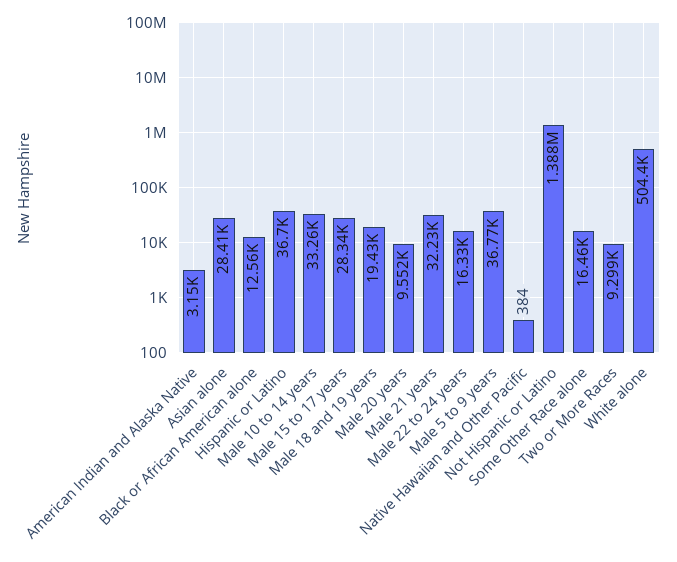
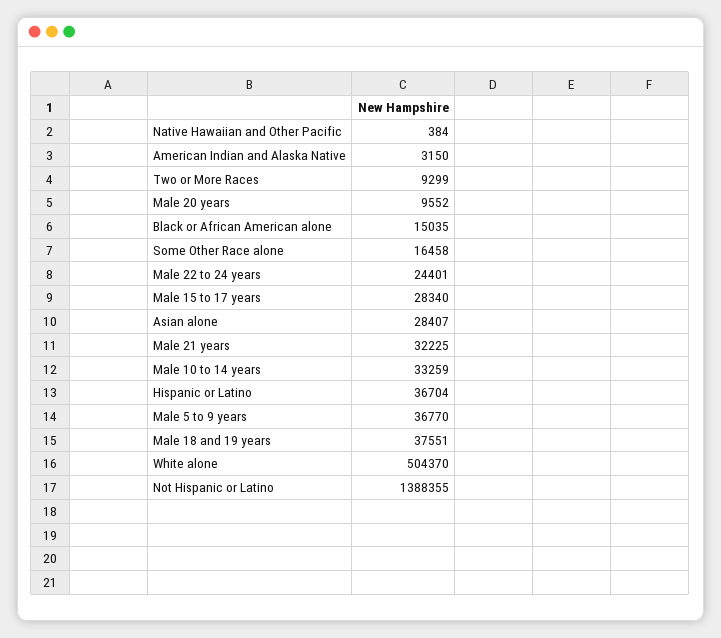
  {
    "American Indian and Alaska Native": 3150,
    "Asian alone": 28407,
-   "Black or African American alone": 12560,
+   "Black or African American alone": 15035,
    "Hispanic or Latino": 36704,
    "Male 10 to 14 years": 33259,
    "Male 15 to 17 years": 28340,
-   "Male 18 and 19 years": 19430,
+   "Male 18 and 19 years": 37551,
    "Male 20 years": 9552,
    "Male 21 years": 32225,
-   "Male 22 to 24 years": 16330,
+   "Male 22 to 24 years": 24401,
    "Male 5 to 9 years": 36770,
    "Native Hawaiian and Other Pacific": 384,
    "Not Hispanic or Latino": 1388355,
    "Some Other Race alone": 16458,
    "Two or More Races": 9299,
    "White alone": 504370
  }

